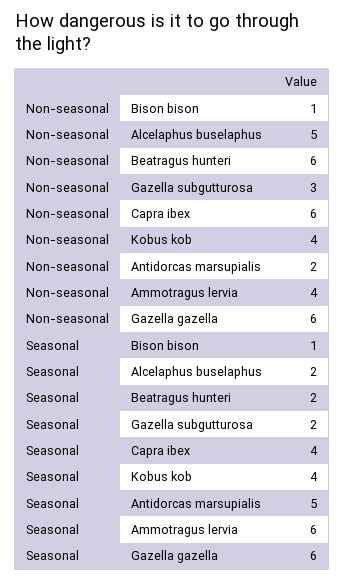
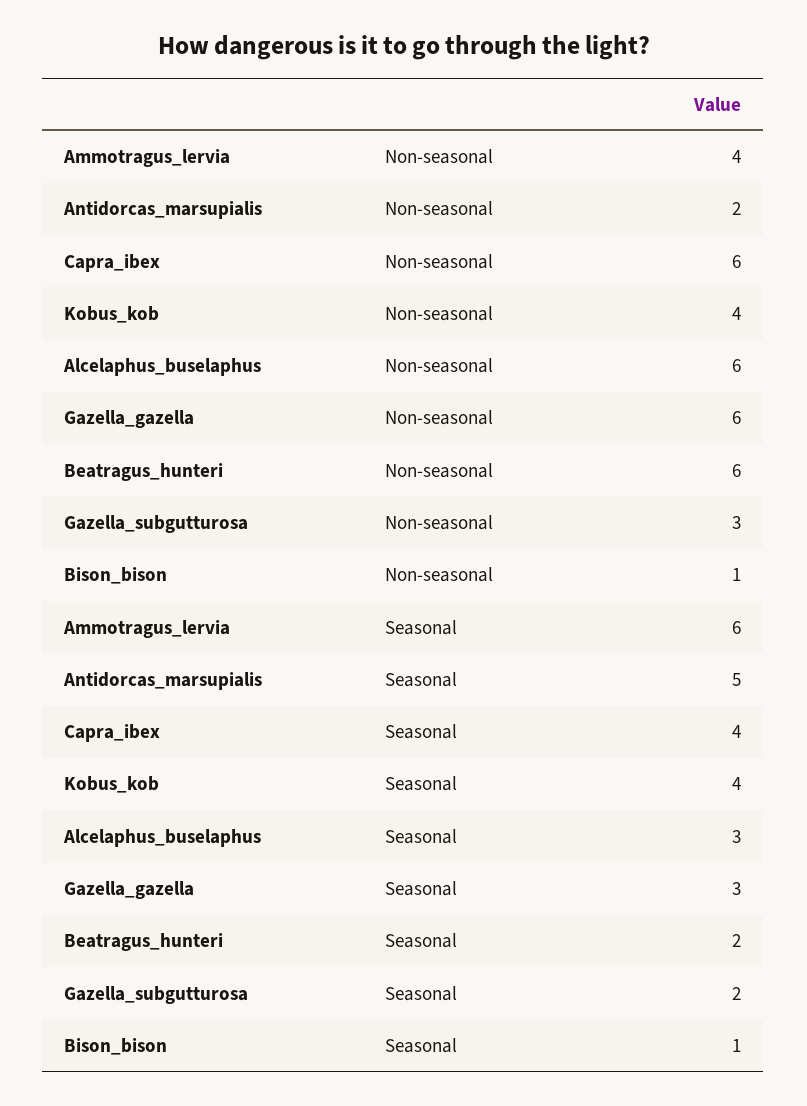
  {
    "Non-seasonal": {
      "Bison bison": 1,
-     "Alcelaphus buselaphus": 5,
+     "Alcelaphus buselaphus": 6,
      "Beatragus hunteri": 6,
      "Gazella subgutturosa": 3,
      "Capra ibex": 6,
      "Kobus kob": 4,
      "Antidorcas marsupialis": 2,
      "Ammotragus lervia": 4,
      "Gazella gazella": 6
    },
    "Seasonal": {
      "Bison bison": 1,
-     "Alcelaphus buselaphus": 2,
+     "Alcelaphus buselaphus": 3,
      "Beatragus hunteri": 2,
      "Gazella subgutturosa": 2,
      "Capra ibex": 4,
      "Kobus kob": 4,
      "Antidorcas marsupialis": 5,
      "Ammotragus lervia": 6,
-     "Gazella gazella": 6
+     "Gazella gazella": 3
    }
  }

